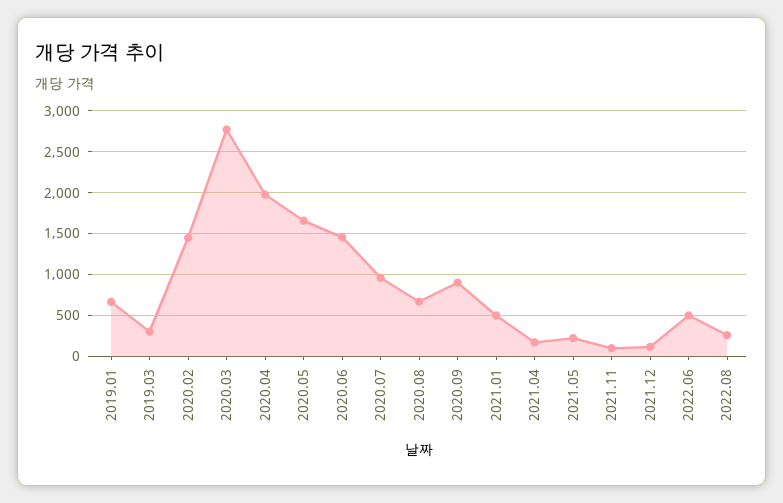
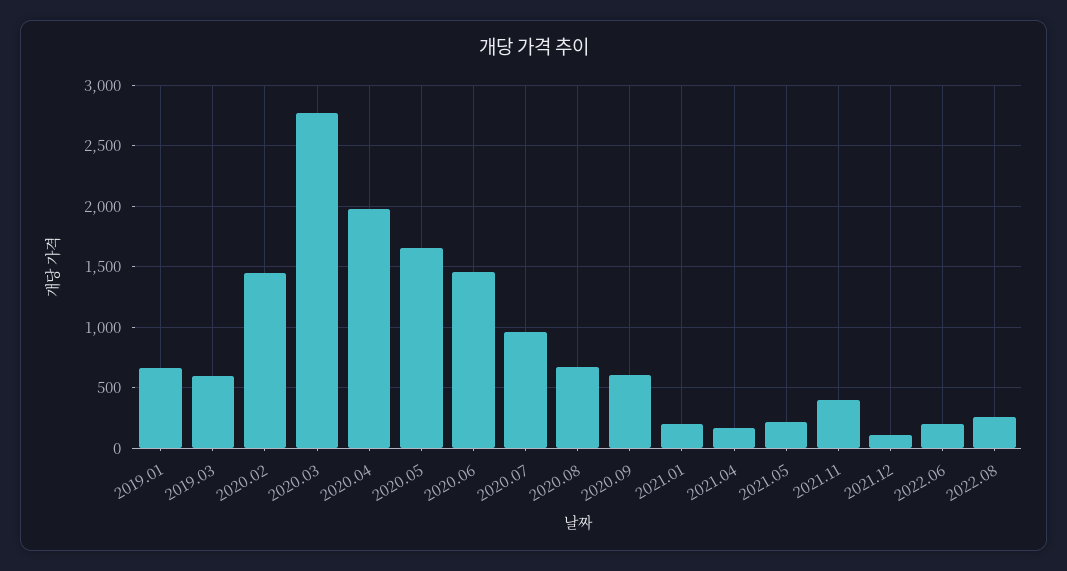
  {
    "2019.01": 650,
-   "2019.03": 300,
+   "2019.03": 600,
    "2020.02": 1450,
    "2020.03": 2750,
    "2020.04": 2000,
    "2020.05": 1650,
    "2020.06": 1450,
    "2020.07": 950,
    "2020.08": 650,
-   "2020.09": 900,
+   "2020.09": 600,
-   "2021.01": 500,
+   "2021.01": 200,
    "2021.04": 150,
    "2021.05": 200,
-   "2021.11": 100,
+   "2021.11": 400,
    "2021.12": 100,
-   "2022.06": 500,
+   "2022.06": 200,
    "2022.08": 250
  }

